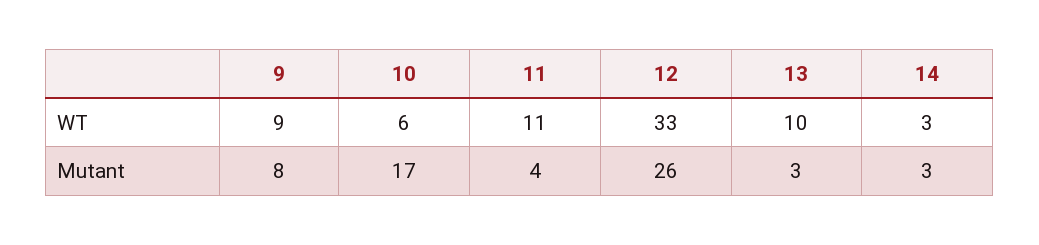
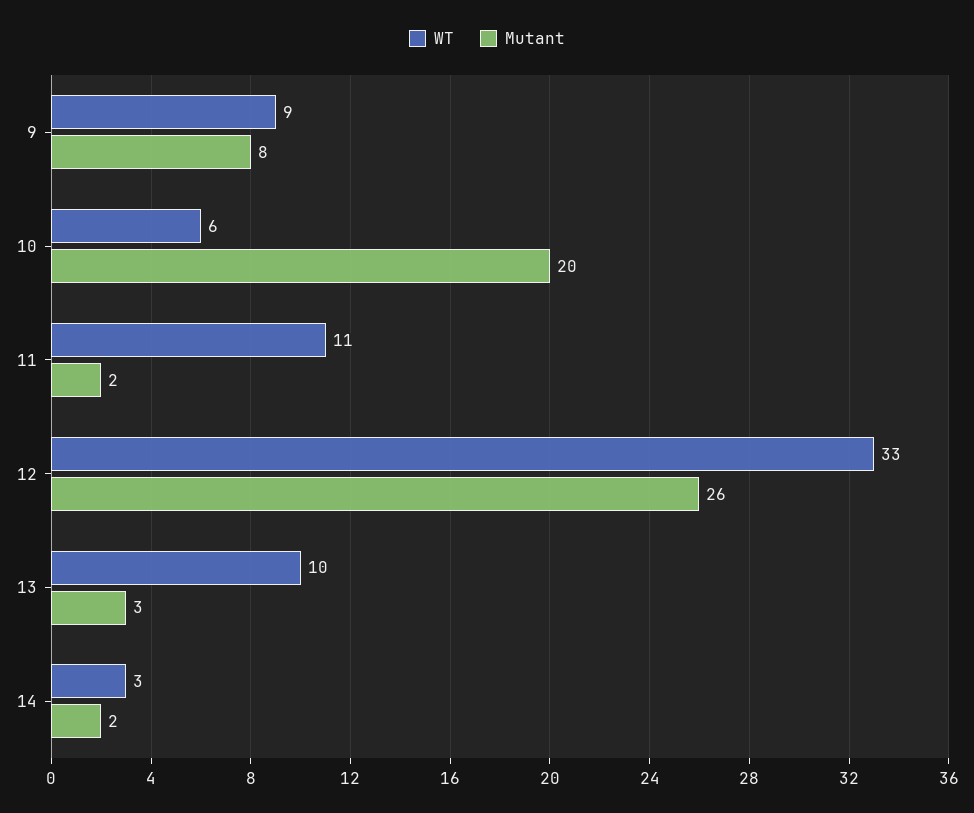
  {
    "WT": {
      "9": 9,
      "10": 6,
      "11": 11,
      "12": 33,
      "13": 10,
      "14": 3
    },
    "Mutant": {
      "9": 8,
-     "10": 17,
+     "10": 20,
-     "11": 4,
+     "11": 2,
      "12": 26,
      "13": 3,
-     "14": 3
+     "14": 2
    }
  }

